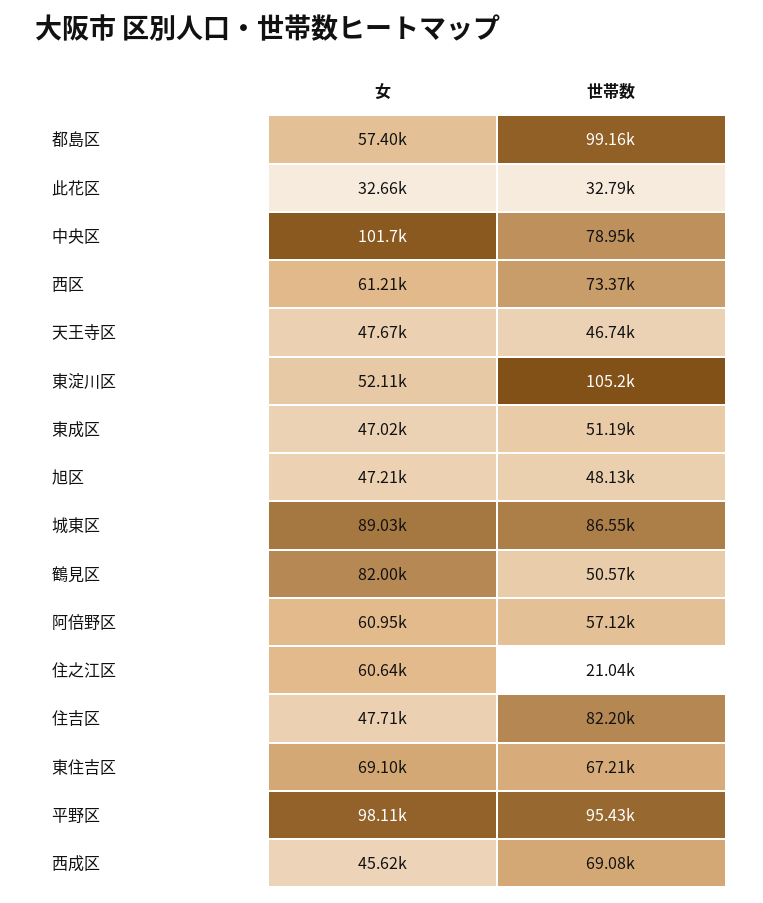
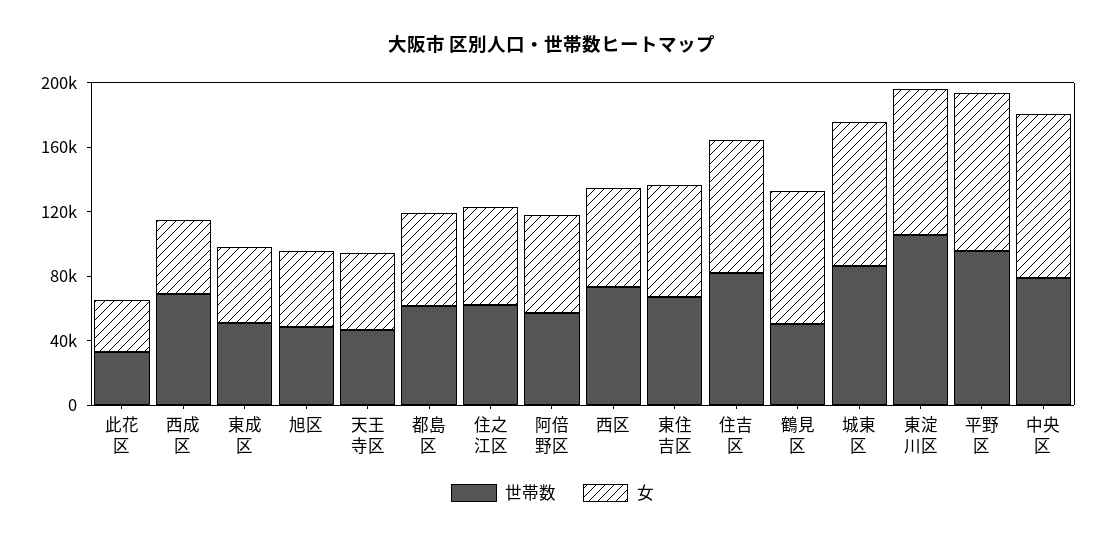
  {
    "女": {
      "都島区": 57400,
      "此花区": 32660,
      "中央区": 101700,
      "西区": 61210,
      "天王寺区": 47670,
-     "東淀川区": 52110,
+     "東淀川区": 90000,
      "東成区": 47020,
      "旭区": 47210,
      "城東区": 89030,
      "鶴見区": 82000,
      "阿倍野区": 60950,
      "住之江区": 60640,
-     "住吉区": 47710,
+     "住吉区": 80000,
      "東住吉区": 69100,
      "平野区": 98110,
      "西成区": 45620
    },
    "世帯数": {
-     "都島区": 99160,
+     "都島区": 60000,
      "此花区": 32790,
      "中央区": 78950,
      "西区": 73370,
      "天王寺区": 46740,
      "東淀川区": 105200,
      "東成区": 51190,
      "旭区": 48130,
      "城東区": 86550,
      "鶴見区": 50570,
      "阿倍野区": 57120,
-     "住之江区": 21040,
+     "住之江区": 60000,
      "住吉区": 82200,
      "東住吉区": 67210,
      "平野区": 95430,
      "西成区": 69080
    }
  }

